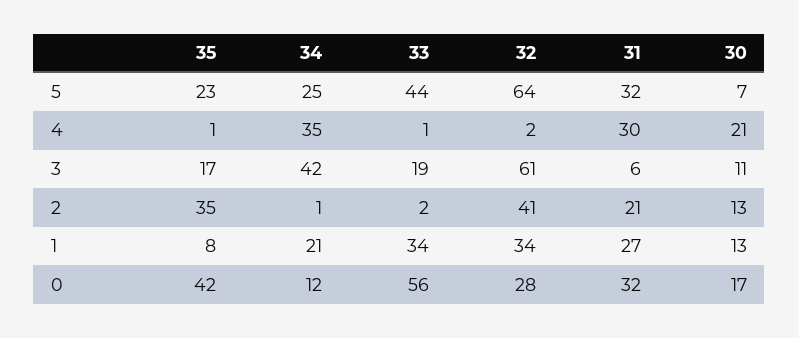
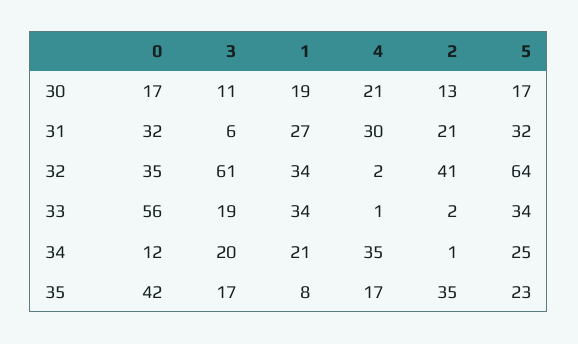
  {
    "35": {
      "5": 23,
-     "4": 1,
+     "4": 17,
      "3": 17,
      "2": 35,
      "1": 8,
      "0": 42
    },
    "34": {
      "5": 25,
      "4": 35,
-     "3": 42,
+     "3": 20,
      "2": 1,
      "1": 21,
      "0": 12
    },
    "33": {
-     "5": 44,
+     "5": 34,
      "4": 1,
      "3": 19,
      "2": 2,
      "1": 34,
      "0": 56
    },
    "32": {
      "5": 64,
      "4": 2,
      "3": 61,
      "2": 41,
      "1": 34,
-     "0": 28
+     "0": 35
    },
    "31": {
      "5": 32,
      "4": 30,
      "3": 6,
      "2": 21,
      "1": 27,
      "0": 32
    },
    "30": {
-     "5": 7,
+     "5": 17,
      "4": 21,
      "3": 11,
      "2": 13,
-     "1": 13,
+     "1": 19,
      "0": 17
    }
  }

